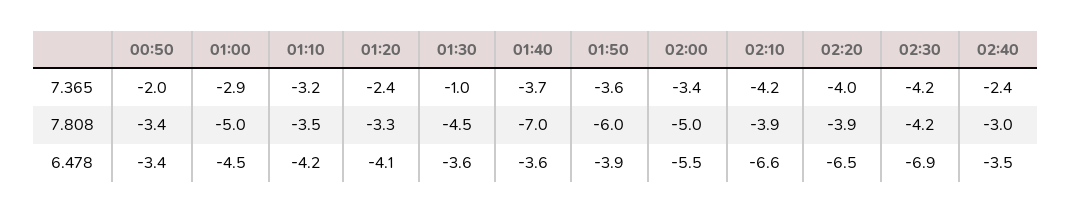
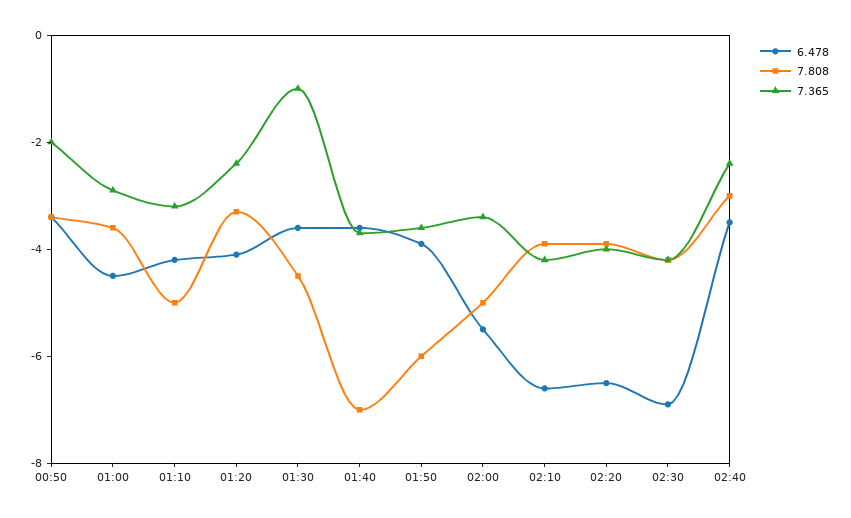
  {
    "7.365": {
      "00:50": -2,
      "01:00": -2.9,
      "01:10": -3.2,
      "01:20": -2.4,
      "01:30": -1,
      "01:40": -3.7,
      "01:50": -3.6,
      "02:00": -3.4,
      "02:10": -4.2,
      "02:20": -4,
      "02:30": -4.2,
      "02:40": -2.4
    },
    "7.808": {
      "00:50": -3.4,
-     "01:00": -5,
+     "01:00": -3.5,
-     "01:10": -3.5,
+     "01:10": -5,
      "01:20": -3.3,
      "01:30": -4.5,
      "01:40": -7,
      "01:50": -6,
      "02:00": -5,
      "02:10": -3.9,
      "02:20": -3.9,
      "02:30": -4.2,
      "02:40": -3
    },
    "6.478": {
      "00:50": -3.4,
      "01:00": -4.5,
      "01:10": -4.2,
      "01:20": -4.1,
      "01:30": -3.6,
      "01:40": -3.6,
      "01:50": -3.9,
      "02:00": -5.5,
      "02:10": -6.6,
      "02:20": -6.5,
      "02:30": -6.9,
      "02:40": -3.5
    }
  }

